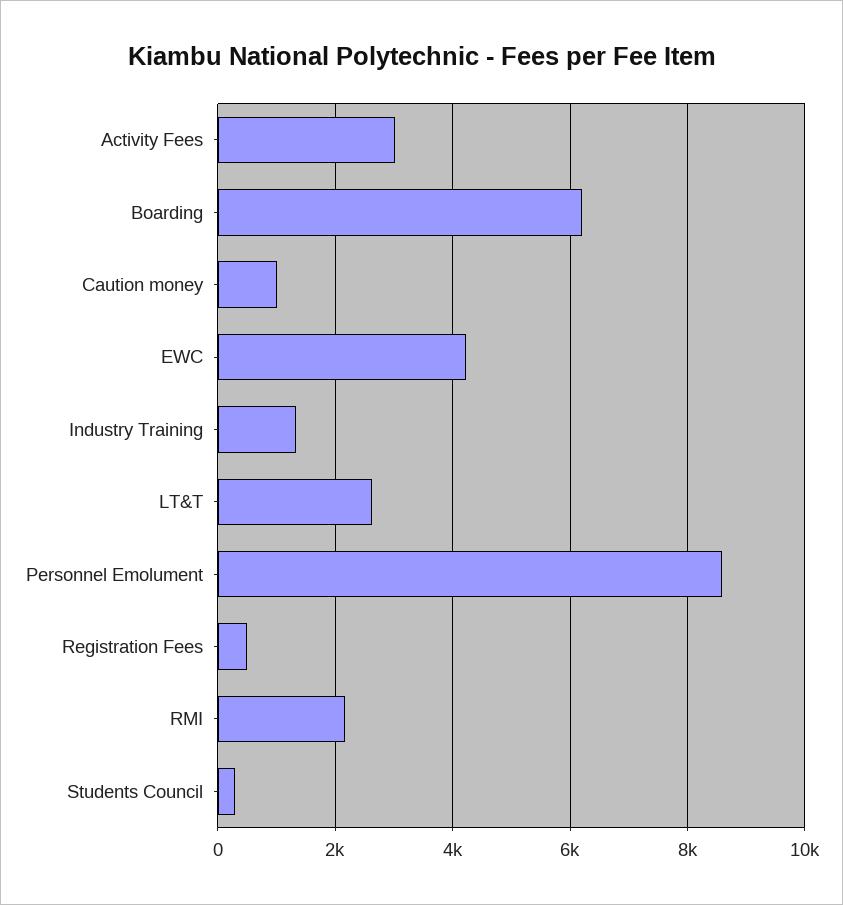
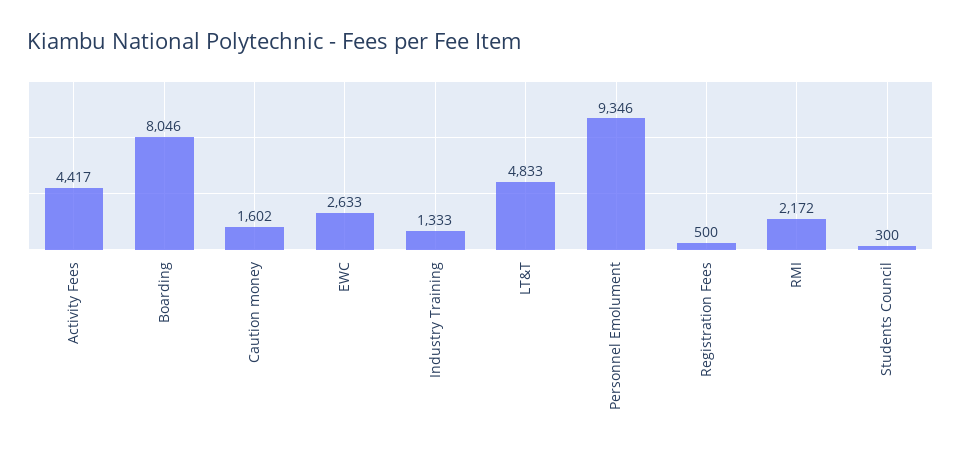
  {
-   "Activity Fees": 3000,
+   "Activity Fees": 4417,
-   "Boarding": 6200,
+   "Boarding": 8046,
-   "Caution money": 1000,
+   "Caution money": 1602,
-   "EWC": 4200,
+   "EWC": 2633,
    "Industry Training": 1333,
-   "LT&T": 2600,
+   "LT&T": 4833,
-   "Personnel Emolument": 8600,
+   "Personnel Emolument": 9346,
    "Registration Fees": 500,
    "RMI": 2172,
    "Students Council": 300
  }

